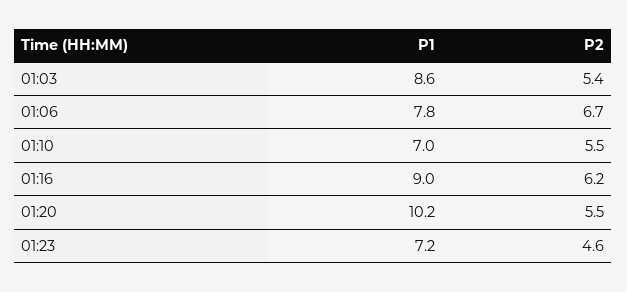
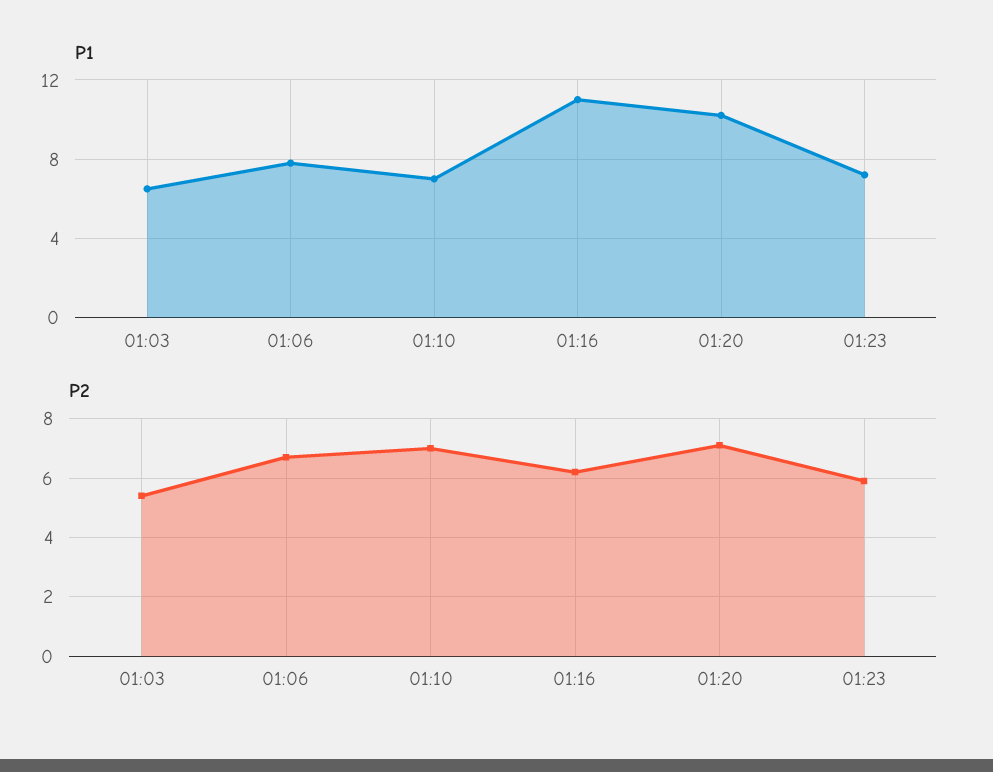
  {
    "P1": {
-     "01:03": 8.6,
+     "01:03": 6.5,
      "01:06": 7.8,
      "01:10": 7,
-     "01:16": 9,
+     "01:16": 11,
      "01:20": 10.2,
      "01:23": 7.2
    },
    "P2": {
      "01:03": 5.4,
      "01:06": 6.7,
-     "01:10": 5.5,
+     "01:10": 7,
      "01:16": 6.2,
-     "01:20": 5.5,
+     "01:20": 7,
-     "01:23": 4.6
+     "01:23": 6
    }
  }

